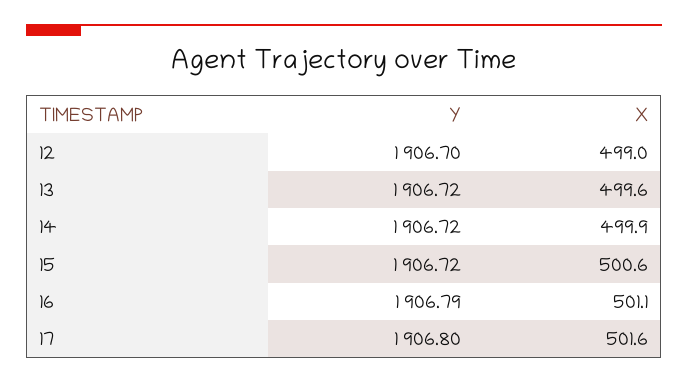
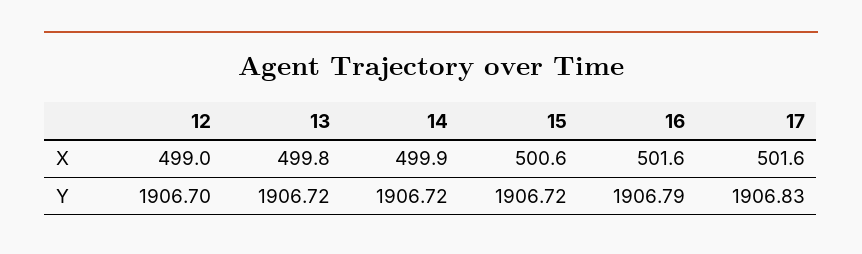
  {
    "Y": {
      "12": 1906.7,
      "13": 1906.72,
      "14": 1906.72,
      "15": 1906.72,
      "16": 1906.79,
-     "17": 1906.8
+     "17": 1906.83
    },
    "X": {
      "12": 499,
-     "13": 499.6,
+     "13": 499.8,
      "14": 499.9,
      "15": 500.6,
-     "16": 501.1,
+     "16": 501.6,
      "17": 501.6
    }
  }

